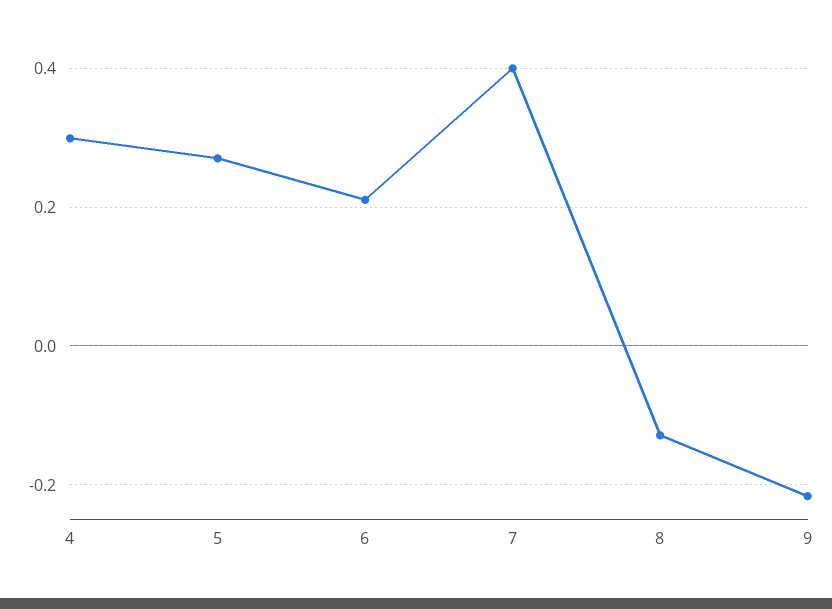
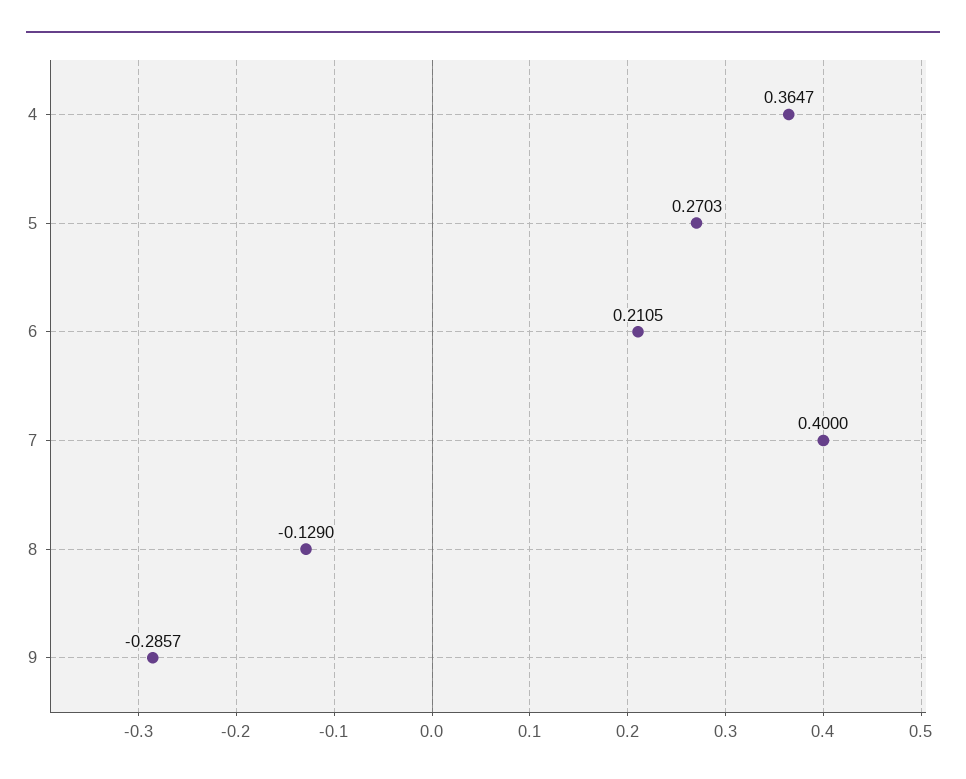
  {
-   "4": 0.3,
+   "4": 0.3647,
    "5": 0.2703,
    "6": 0.2105,
    "7": 0.4,
    "8": -0.129,
-   "9": -0.22
+   "9": -0.2857
  }

